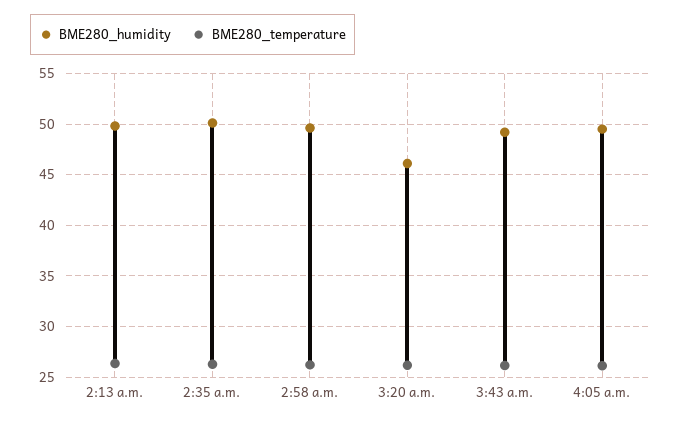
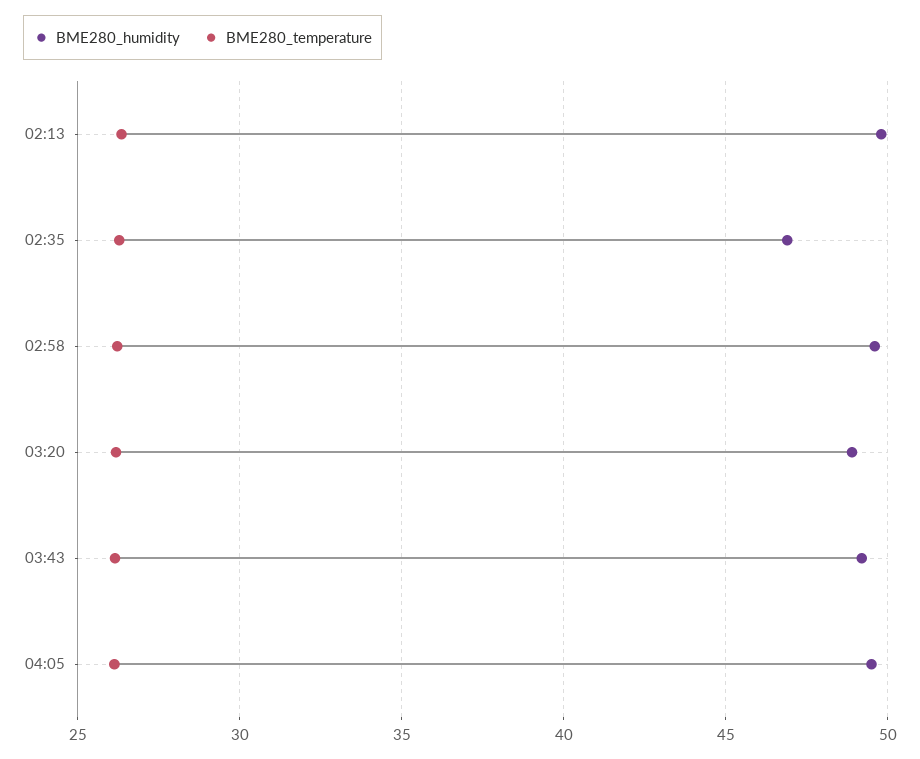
  {
    "BME280_humidity": {
      "2:13 a.m.": 50,
-     "2:35 a.m.": 50,
+     "2:35 a.m.": 47,
      "2:58 a.m.": 49.5,
-     "3:20 a.m.": 46,
+     "3:20 a.m.": 49,
      "3:43 a.m.": 49,
      "4:05 a.m.": 49.5
    },
    "BME280_temperature": {
      "2:13 a.m.": 26.5,
      "2:35 a.m.": 26.5,
      "2:58 a.m.": 26,
      "3:20 a.m.": 26,
      "3:43 a.m.": 26,
      "4:05 a.m.": 26
    }
  }

